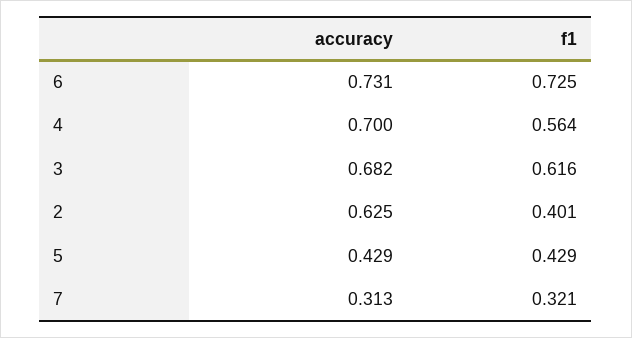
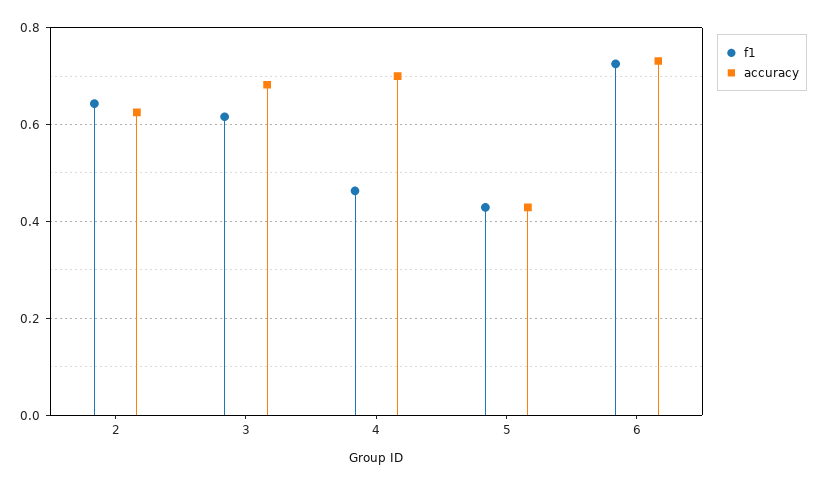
  {
    "accuracy": {
      "6": 0.731,
      "4": 0.7,
      "3": 0.682,
      "2": 0.625,
-     "5": 0.429,
+     "5": 0.429
-     "7": 0.313
    },
    "f1": {
      "6": 0.725,
-     "4": 0.564,
+     "4": 0.46,
      "3": 0.616,
-     "2": 0.401,
+     "2": 0.64,
-     "5": 0.429,
+     "5": 0.429
-     "7": 0.321
    }
  }

